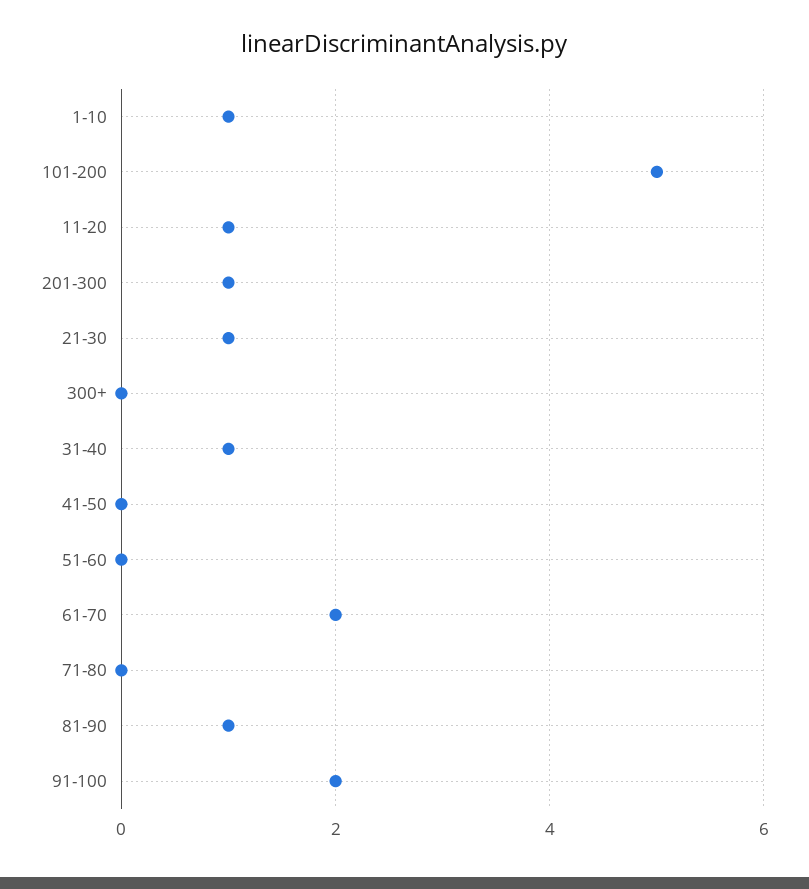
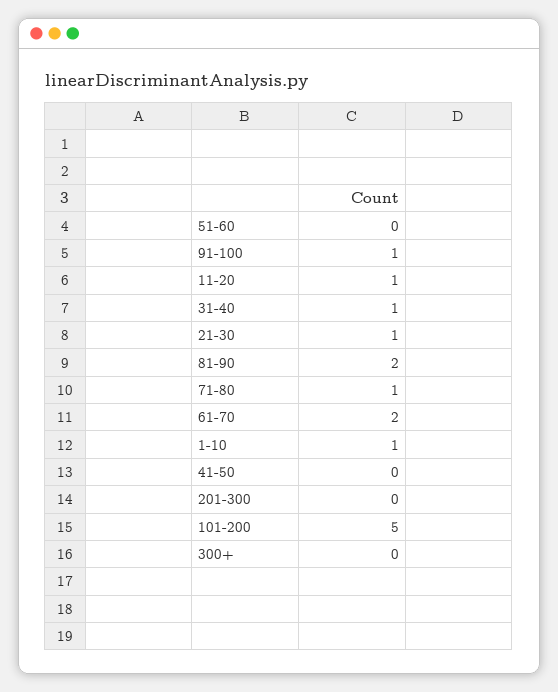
  {
    "1-10": 1,
    "101-200": 5,
    "11-20": 1,
-   "201-300": 1,
+   "201-300": 0,
    "21-30": 1,
    "300+": 0,
    "31-40": 1,
    "41-50": 0,
    "51-60": 0,
    "61-70": 2,
-   "71-80": 0,
+   "71-80": 1,
-   "81-90": 1,
+   "81-90": 2,
-   "91-100": 2
+   "91-100": 1
  }

